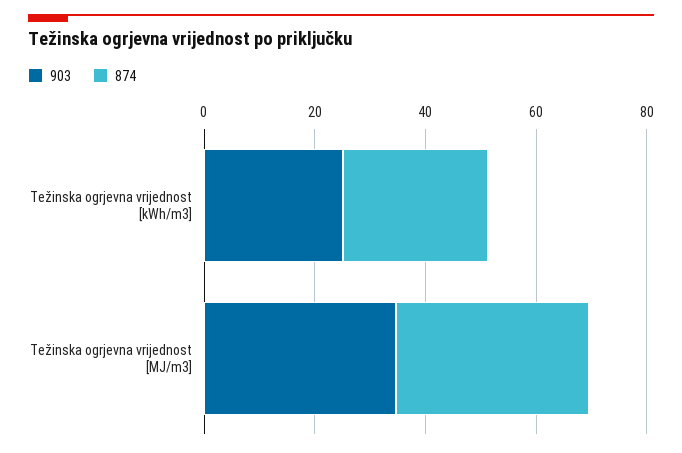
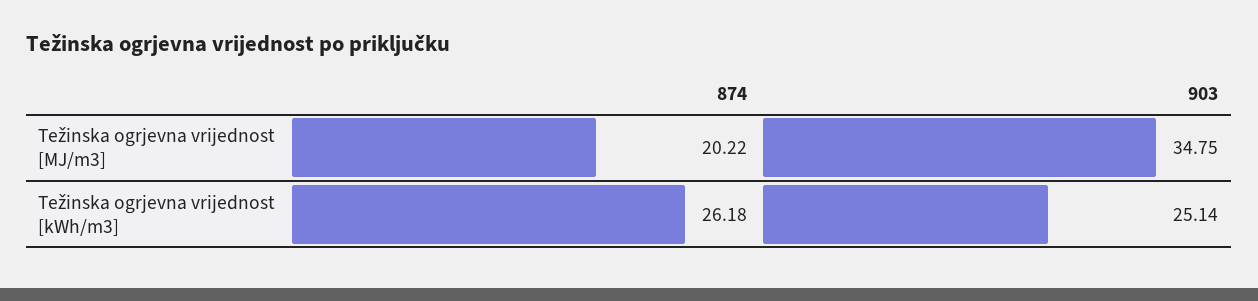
  {
    "903": {
      "Težinska ogrjevna vrijednost [kWh/m3]": 25.14,
      "Težinska ogrjevna vrijednost [MJ/m3]": 34.75
    },
    "874": {
      "Težinska ogrjevna vrijednost [kWh/m3]": 26.18,
-     "Težinska ogrjevna vrijednost [MJ/m3]": 35
+     "Težinska ogrjevna vrijednost [MJ/m3]": 20.22
    }
  }

